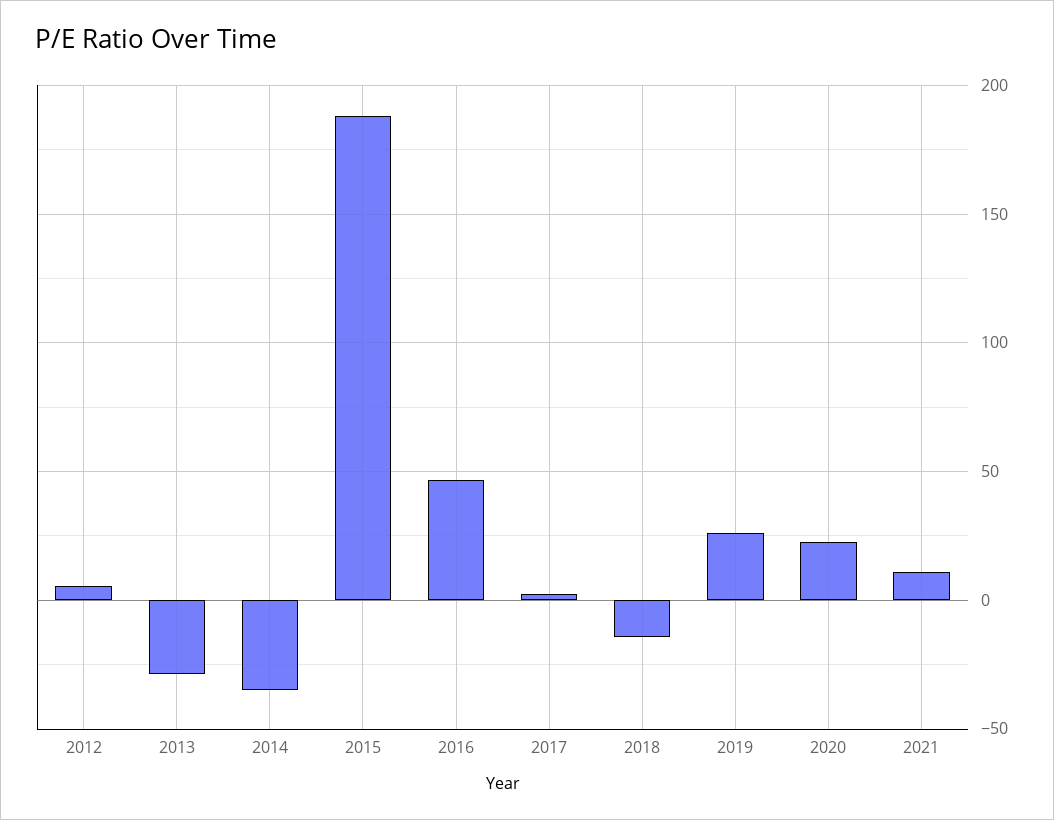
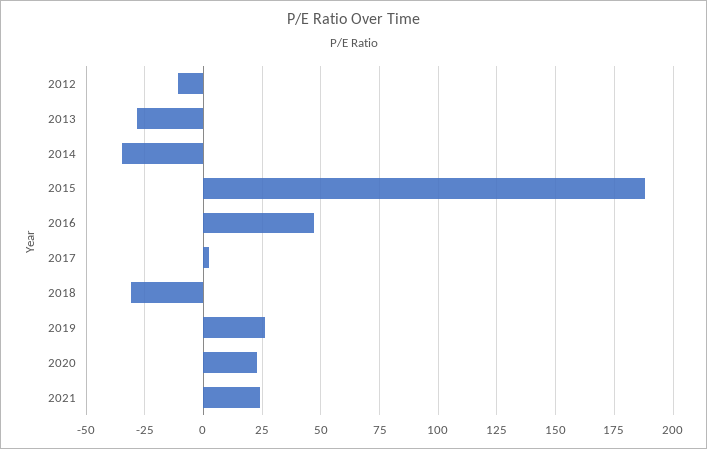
  {
-   "2012": 5,
+   "2012": -10,
    "2013": -30,
    "2014": -35,
    "2015": 190,
    "2016": 45,
    "2017": 0,
-   "2018": -15,
+   "2018": -30,
    "2019": 25,
    "2020": 25,
-   "2021": 10
+   "2021": 25
  }

